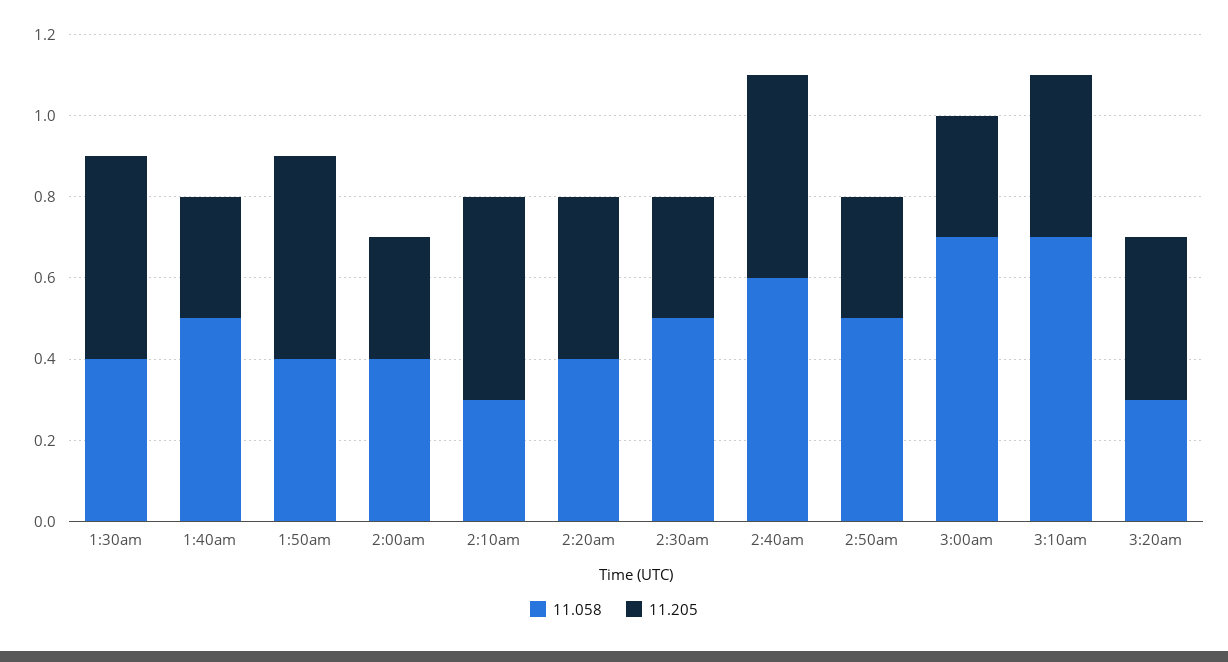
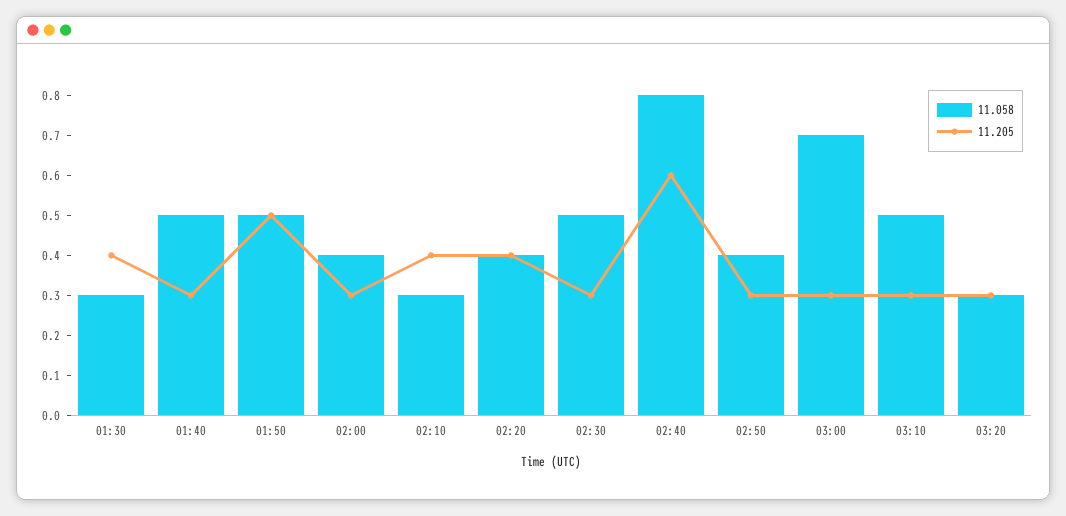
  {
    "11.058": {
-     "1:30am": 0.4,
+     "1:30am": 0.3,
      "1:40am": 0.5,
-     "1:50am": 0.4,
+     "1:50am": 0.5,
      "2:00am": 0.4,
      "2:10am": 0.3,
      "2:20am": 0.4,
      "2:30am": 0.5,
-     "2:40am": 0.6,
+     "2:40am": 0.8,
-     "2:50am": 0.5,
+     "2:50am": 0.4,
      "3:00am": 0.7,
-     "3:10am": 0.7,
+     "3:10am": 0.5,
      "3:20am": 0.3
    },
    "11.205": {
-     "1:30am": 0.5,
+     "1:30am": 0.4,
      "1:40am": 0.3,
      "1:50am": 0.5,
      "2:00am": 0.3,
-     "2:10am": 0.5,
+     "2:10am": 0.4,
      "2:20am": 0.4,
      "2:30am": 0.3,
-     "2:40am": 0.5,
+     "2:40am": 0.6,
      "2:50am": 0.3,
      "3:00am": 0.3,
-     "3:10am": 0.4,
+     "3:10am": 0.3,
-     "3:20am": 0.4
+     "3:20am": 0.3
    }
  }

